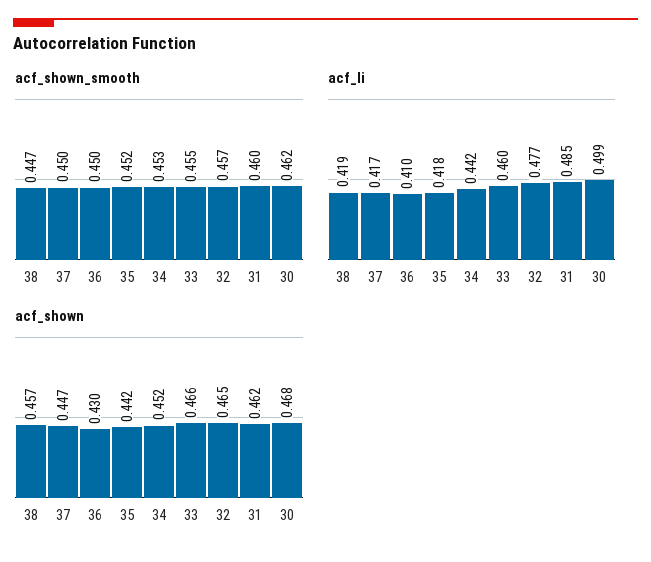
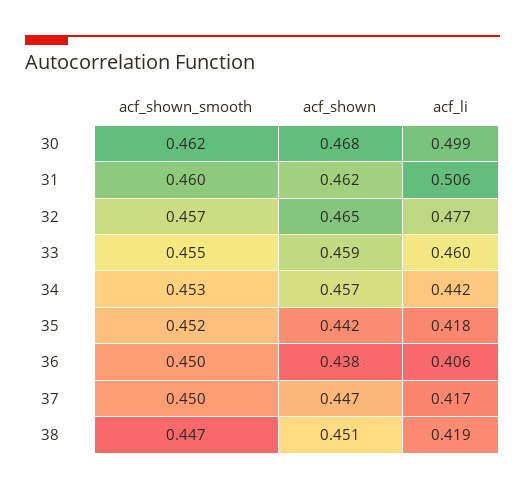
  {
    "acf_shown_smooth": {
      "38": 0.447,
      "37": 0.45,
      "36": 0.45,
      "35": 0.452,
      "34": 0.453,
      "33": 0.455,
      "32": 0.457,
      "31": 0.46,
      "30": 0.462
    },
    "acf_li": {
      "38": 0.419,
      "37": 0.417,
-     "36": 0.41,
+     "36": 0.406,
      "35": 0.418,
      "34": 0.442,
      "33": 0.46,
      "32": 0.477,
-     "31": 0.485,
+     "31": 0.506,
      "30": 0.499
    },
    "acf_shown": {
-     "38": 0.457,
+     "38": 0.451,
      "37": 0.447,
-     "36": 0.43,
+     "36": 0.438,
      "35": 0.442,
-     "34": 0.452,
+     "34": 0.457,
-     "33": 0.466,
+     "33": 0.459,
      "32": 0.465,
      "31": 0.462,
      "30": 0.468
    }
  }

